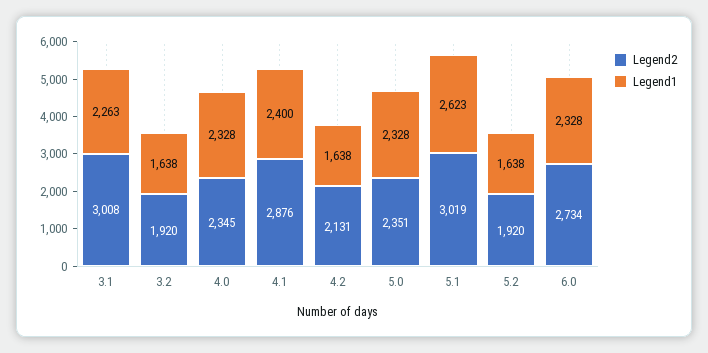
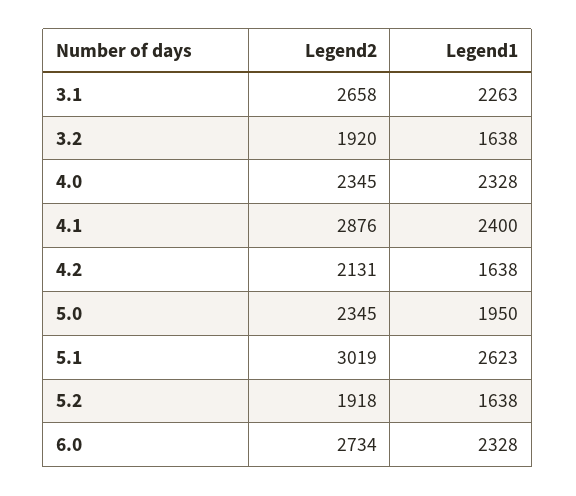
  {
    "Legend2": {
-     "3.1": 3008,
+     "3.1": 2658,
      "3.2": 1920,
      "4.0": 2345,
      "4.1": 2876,
      "4.2": 2131,
-     "5.0": 2351,
+     "5.0": 2345,
      "5.1": 3019,
-     "5.2": 1920,
+     "5.2": 1918,
      "6.0": 2734
    },
    "Legend1": {
      "3.1": 2263,
      "3.2": 1638,
      "4.0": 2328,
      "4.1": 2400,
      "4.2": 1638,
-     "5.0": 2328,
+     "5.0": 1950,
      "5.1": 2623,
      "5.2": 1638,
      "6.0": 2328
    }
  }

